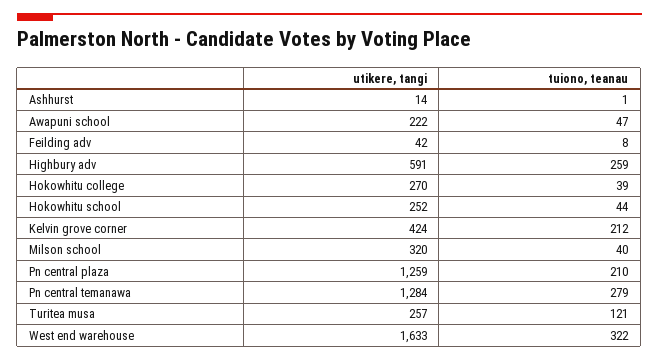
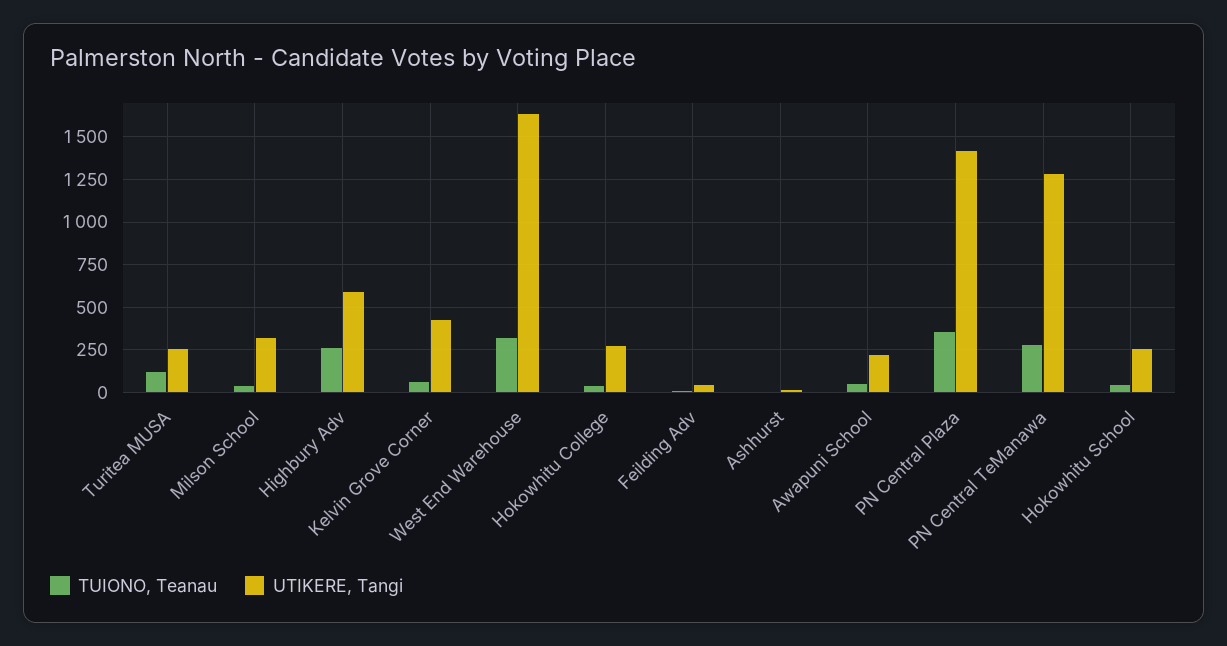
  {
    "utikere, tangi": {
      "Ashhurst": 14,
      "Awapuni school": 222,
      "Feilding adv": 42,
      "Highbury adv": 591,
      "Hokowhitu college": 270,
      "Hokowhitu school": 252,
      "Kelvin grove corner": 424,
      "Milson school": 320,
-     "Pn central plaza": 1259,
+     "Pn central plaza": 1400,
      "Pn central temanawa": 1284,
      "Turitea musa": 257,
      "West end warehouse": 1633
    },
    "tuiono, teanau": {
      "Ashhurst": 1,
      "Awapuni school": 47,
      "Feilding adv": 8,
      "Highbury adv": 259,
      "Hokowhitu college": 39,
      "Hokowhitu school": 44,
-     "Kelvin grove corner": 212,
+     "Kelvin grove corner": 50,
      "Milson school": 40,
-     "Pn central plaza": 210,
+     "Pn central plaza": 350,
      "Pn central temanawa": 279,
      "Turitea musa": 121,
      "West end warehouse": 322
    }
  }

